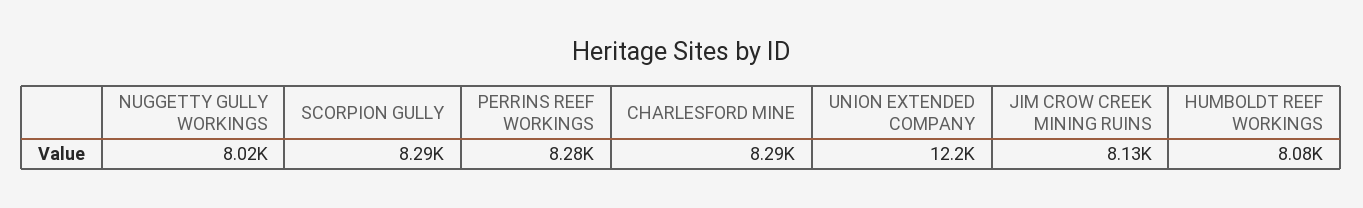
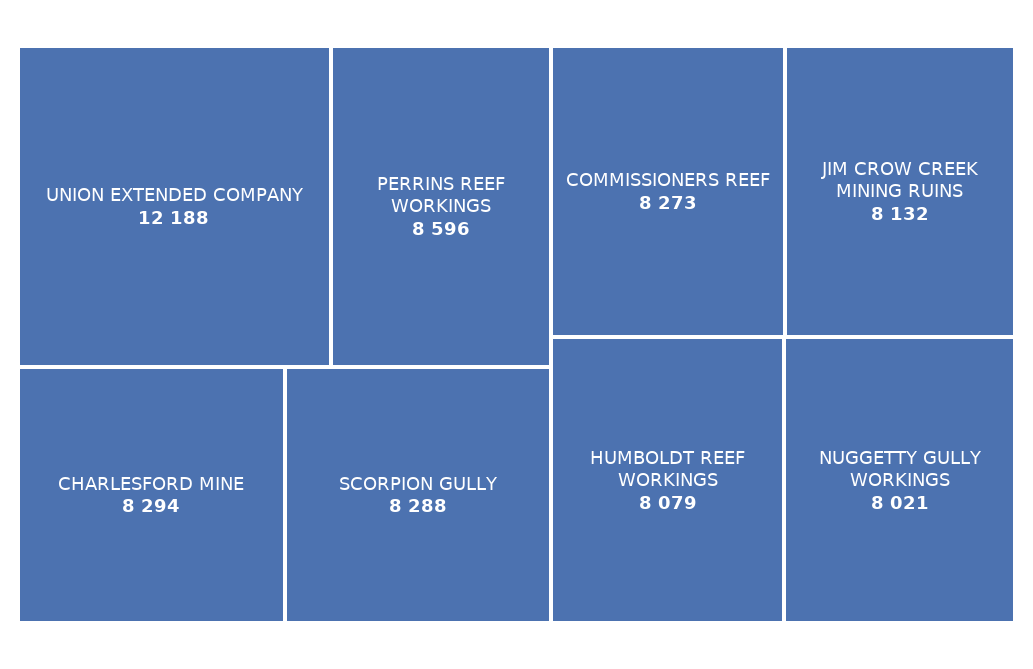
  {
    "NUGGETTY GULLY WORKINGS": 8021,
    "SCORPION GULLY": 8288,
-   "PERRINS REEF WORKINGS": 8280,
+   "PERRINS REEF WORKINGS": 8596,
    "CHARLESFORD MINE": 8294,
    "UNION EXTENDED COMPANY": 12188,
    "JIM CROW CREEK MINING RUINS": 8132,
-   "HUMBOLDT REEF WORKINGS": 8079
+   "HUMBOLDT REEF WORKINGS": 8079,
+   "COMMISSIONERS REEF": 8273
  }

